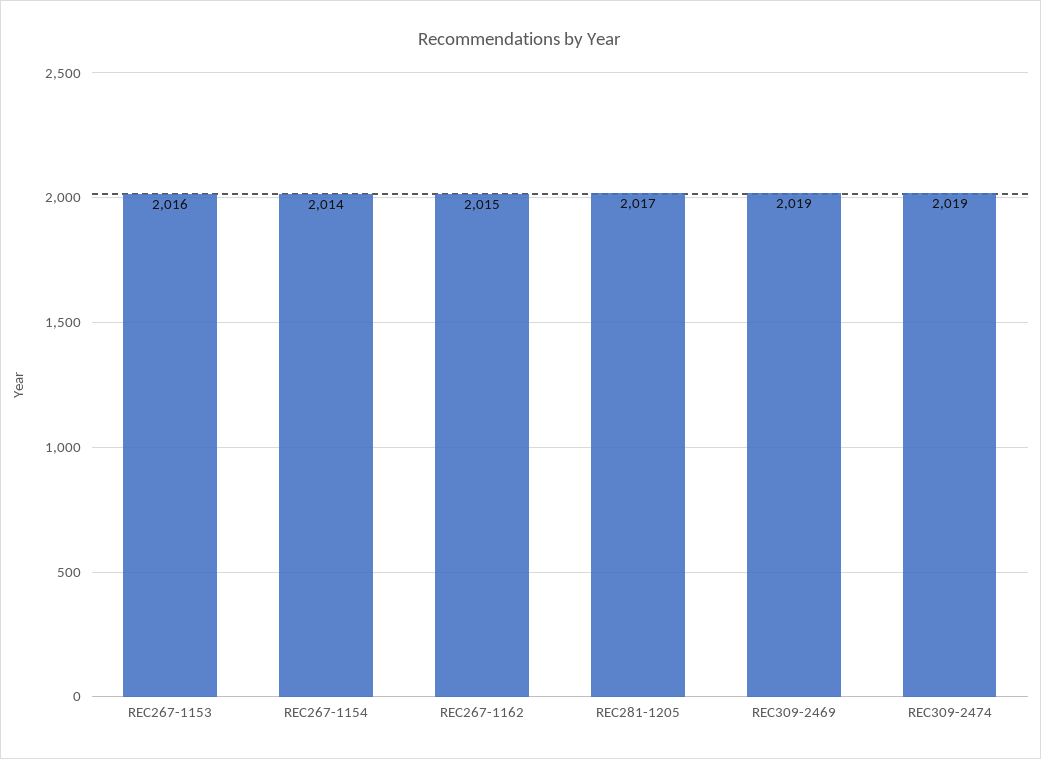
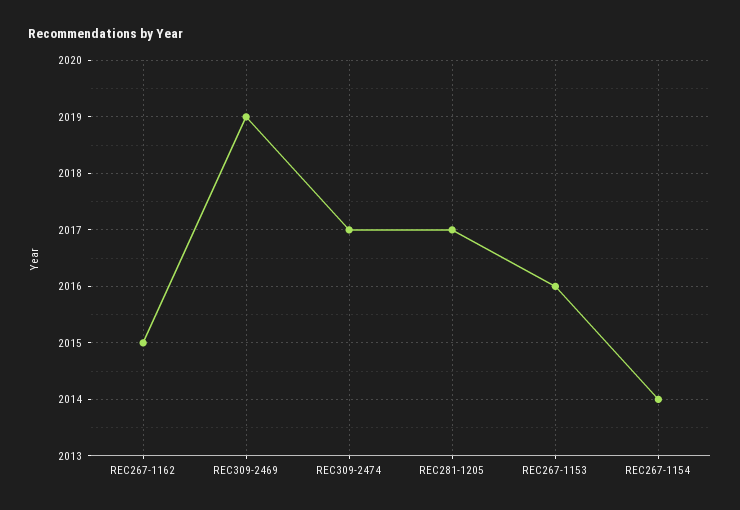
  {
    "REC267-1153": 2016,
    "REC267-1154": 2014,
    "REC267-1162": 2015,
    "REC281-1205": 2017,
    "REC309-2469": 2019,
-   "REC309-2474": 2019
+   "REC309-2474": 2017
  }

